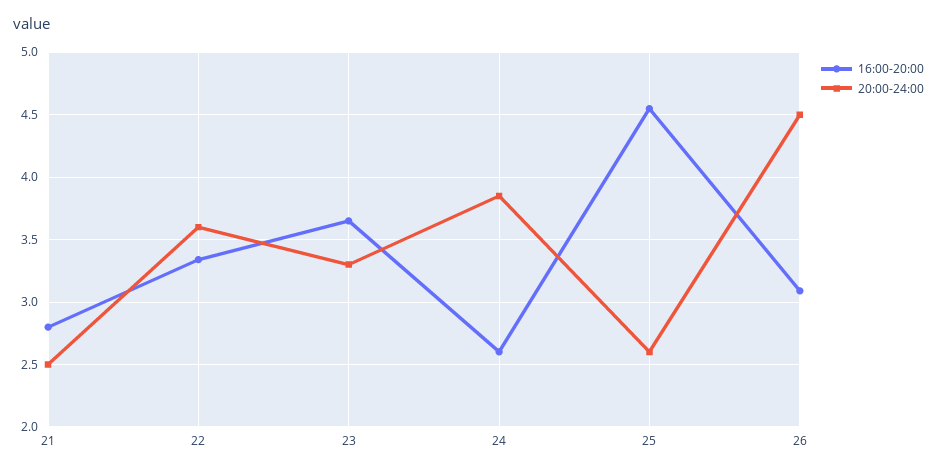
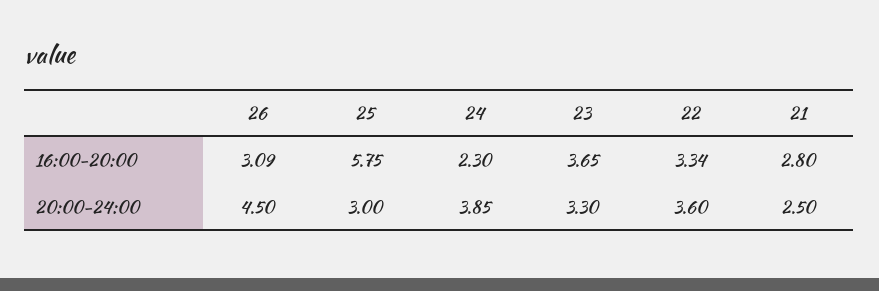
  {
    "16:00-20:00": {
      "21": 2.8,
      "22": 3.34,
      "23": 3.65,
-     "24": 2.6,
+     "24": 2.3,
-     "25": 4.55,
+     "25": 5.75,
      "26": 3.09
    },
    "20:00-24:00": {
      "21": 2.5,
      "22": 3.6,
      "23": 3.3,
      "24": 3.85,
-     "25": 2.6,
+     "25": 3,
      "26": 4.5
    }
  }

